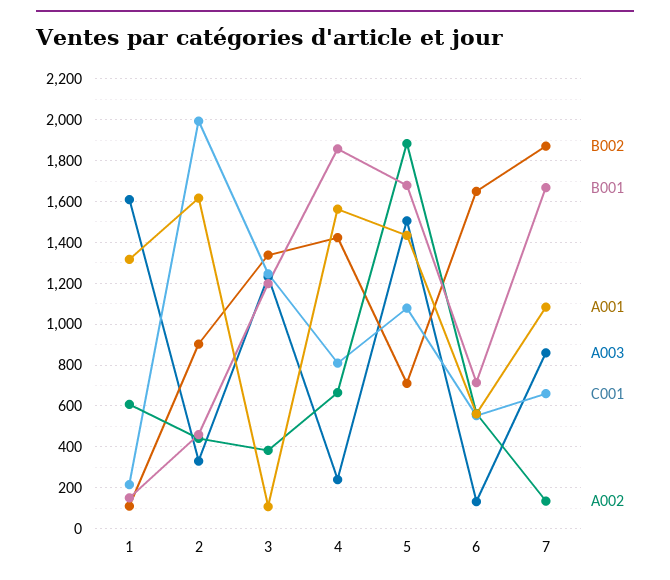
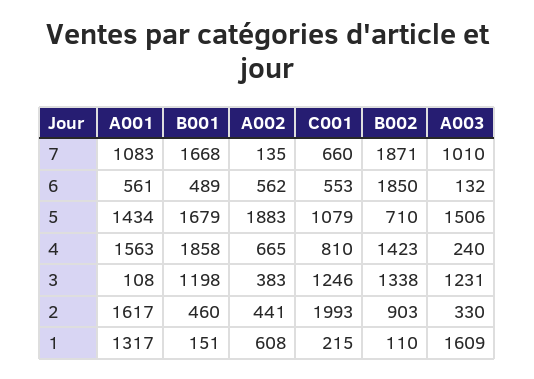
  {
    "B002": {
      "1": 110,
      "2": 903,
      "3": 1338,
      "4": 1423,
      "5": 710,
-     "6": 1650,
+     "6": 1850,
      "7": 1871
    },
    "B001": {
      "1": 151,
      "2": 460,
      "3": 1198,
      "4": 1858,
      "5": 1679,
-     "6": 700,
+     "6": 489,
      "7": 1668
    },
    "A001": {
      "1": 1317,
      "2": 1617,
      "3": 108,
      "4": 1563,
      "5": 1434,
      "6": 561,
      "7": 1083
    },
    "A003": {
      "1": 1609,
      "2": 330,
      "3": 1231,
      "4": 240,
      "5": 1506,
      "6": 132,
-     "7": 850
+     "7": 1010
    },
    "C001": {
      "1": 215,
      "2": 1993,
      "3": 1246,
      "4": 810,
      "5": 1079,
      "6": 553,
      "7": 660
    },
    "A002": {
      "1": 608,
      "2": 441,
      "3": 383,
      "4": 665,
      "5": 1883,
      "6": 562,
      "7": 135
    }
  }

